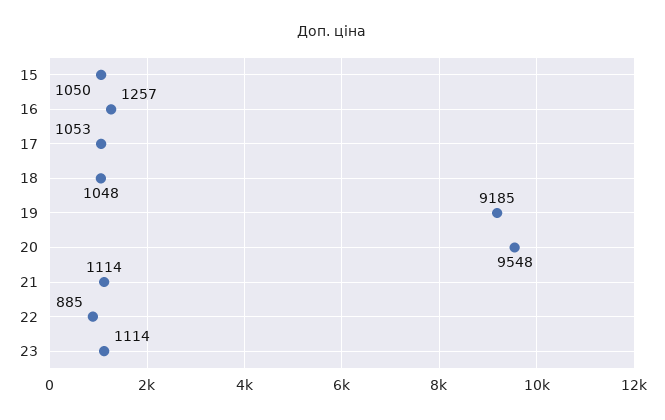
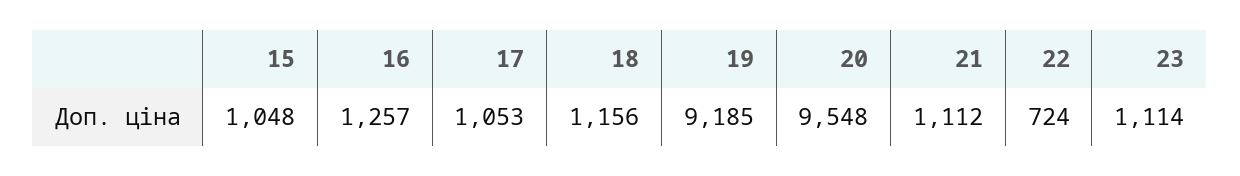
  {
-   "15": 1050,
+   "15": 1048,
    "16": 1257,
    "17": 1053,
-   "18": 1048,
+   "18": 1156,
    "19": 9185,
    "20": 9548,
-   "21": 1114,
+   "21": 1112,
-   "22": 885,
+   "22": 724,
    "23": 1114
  }

